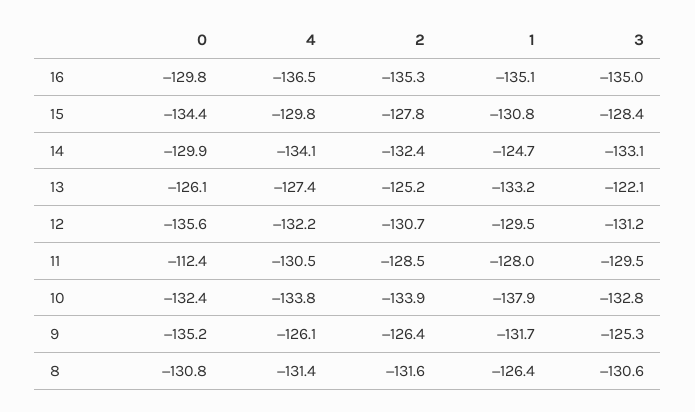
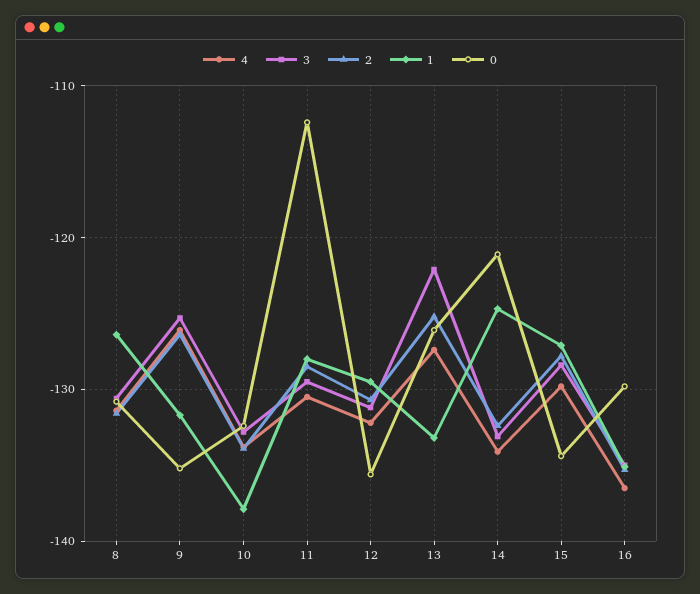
  {
    "0": {
      "16": -129.8,
      "15": -134.4,
-     "14": -129.9,
+     "14": -121,
      "13": -126.1,
      "12": -135.6,
      "11": -112.4,
      "10": -132.4,
      "9": -135.2,
      "8": -130.8
    },
    "4": {
      "16": -136.5,
      "15": -129.8,
      "14": -134.1,
      "13": -127.4,
      "12": -132.2,
      "11": -130.5,
      "10": -133.8,
      "9": -126.1,
      "8": -131.4
    },
    "2": {
      "16": -135.3,
      "15": -127.8,
      "14": -132.4,
      "13": -125.2,
      "12": -130.7,
      "11": -128.5,
      "10": -133.9,
      "9": -126.4,
      "8": -131.6
    },
    "1": {
      "16": -135.1,
-     "15": -130.8,
+     "15": -127,
      "14": -124.7,
      "13": -133.2,
      "12": -129.5,
      "11": -128,
      "10": -137.9,
      "9": -131.7,
      "8": -126.4
    },
    "3": {
      "16": -135,
      "15": -128.4,
      "14": -133.1,
      "13": -122.1,
      "12": -131.2,
      "11": -129.5,
      "10": -132.8,
      "9": -125.3,
      "8": -130.6
    }
  }

